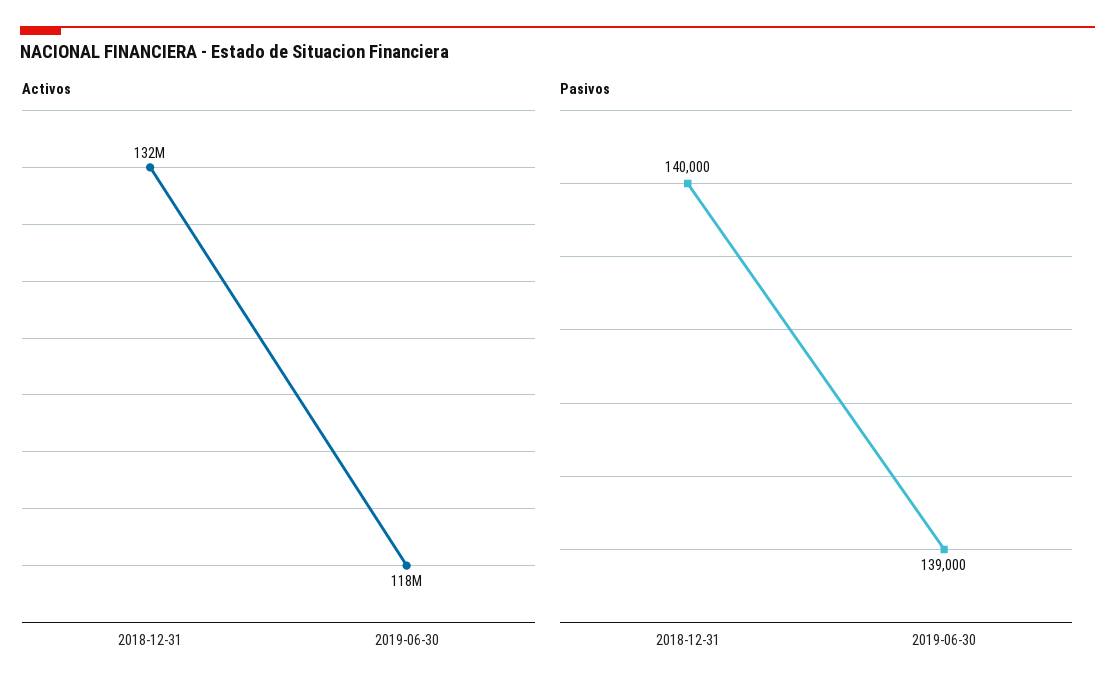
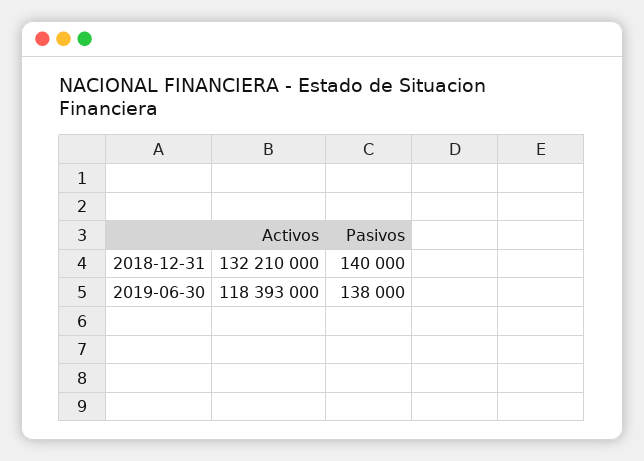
  {
    "Activos": {
      "2018-12-31": 132210000,
      "2019-06-30": 118393000
    },
    "Pasivos": {
      "2018-12-31": 140000,
-     "2019-06-30": 139000
+     "2019-06-30": 138000
    }
  }

